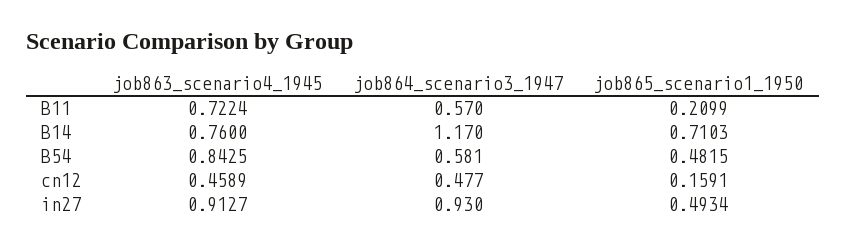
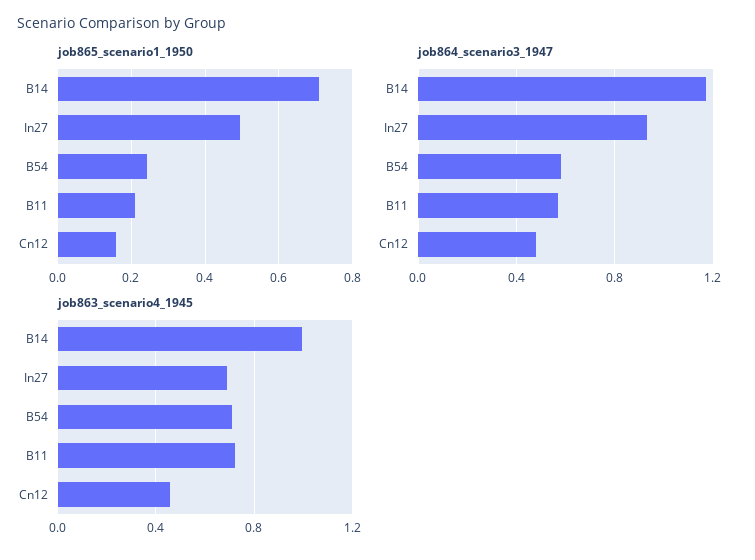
  {
    "job863_scenario4_1945": {
      "B11": 0.7224,
-     "B14": 0.76,
+     "B14": 1,
-     "B54": 0.8425,
+     "B54": 0.7,
      "cn12": 0.4589,
-     "in27": 0.9127
+     "in27": 0.7
    },
    "job864_scenario3_1947": {
      "B11": 0.57,
      "B14": 1.17,
      "B54": 0.581,
      "cn12": 0.477,
      "in27": 0.93
    },
    "job865_scenario1_1950": {
      "B11": 0.2099,
      "B14": 0.7103,
-     "B54": 0.4815,
+     "B54": 0.24,
      "cn12": 0.1591,
      "in27": 0.4934
    }
  }

